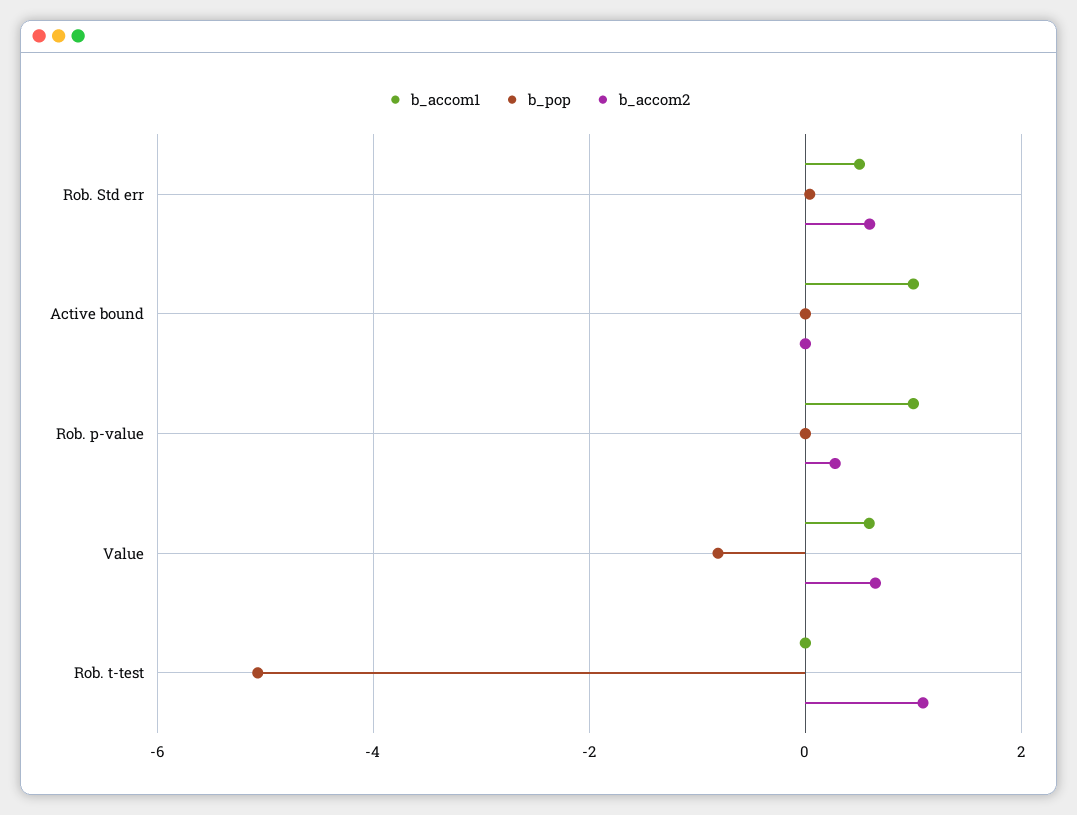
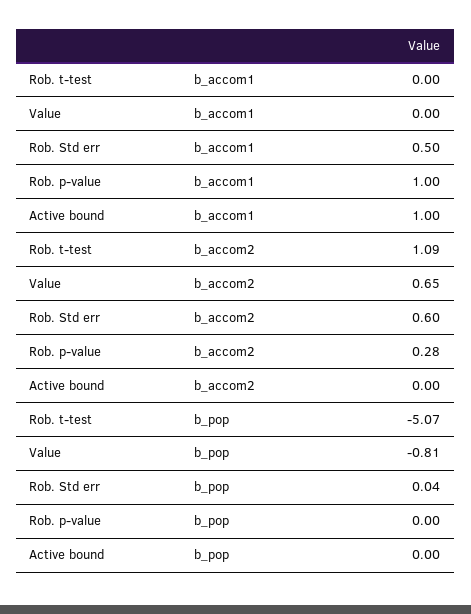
  {
    "b_accom1": {
      "Rob. Std err": 0.5,
      "Active bound": 1,
      "Rob. p-value": 1,
-     "Value": 0.6,
+     "Value": 0,
      "Rob. t-test": 0
    },
    "b_pop": {
      "Rob. Std err": 0.04,
      "Active bound": 0,
      "Rob. p-value": 0,
      "Value": -0.81,
      "Rob. t-test": -5.07
    },
    "b_accom2": {
      "Rob. Std err": 0.6,
      "Active bound": 0,
      "Rob. p-value": 0.28,
      "Value": 0.65,
      "Rob. t-test": 1.09
    }
  }

